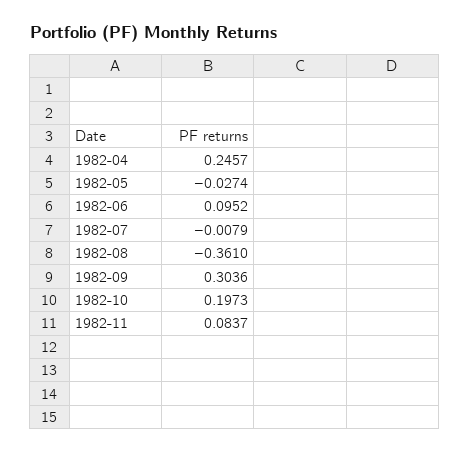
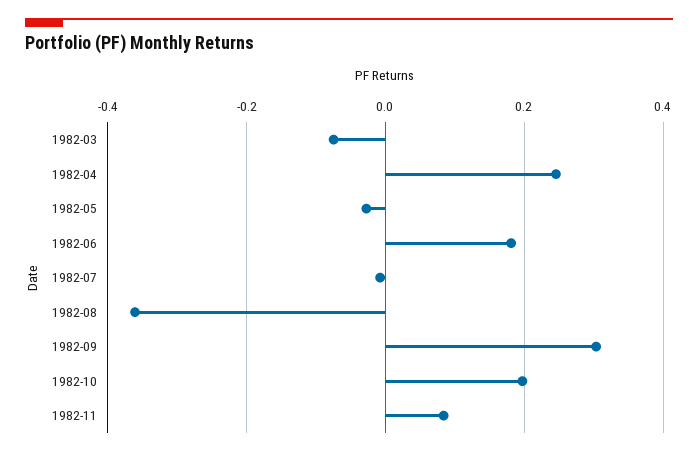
  {
    "1982-04": 0.2457,
    "1982-05": -0.0274,
-   "1982-06": 0.0952,
+   "1982-06": 0.18,
    "1982-07": -0.0079,
    "1982-08": -0.361,
    "1982-09": 0.3036,
    "1982-10": 0.1973,
-   "1982-11": 0.0837
+   "1982-11": 0.0837,
+   "1982-03": -0.08
  }

